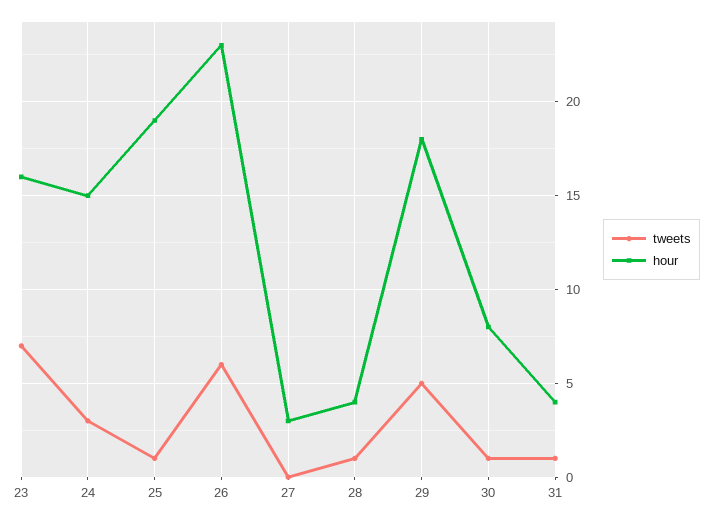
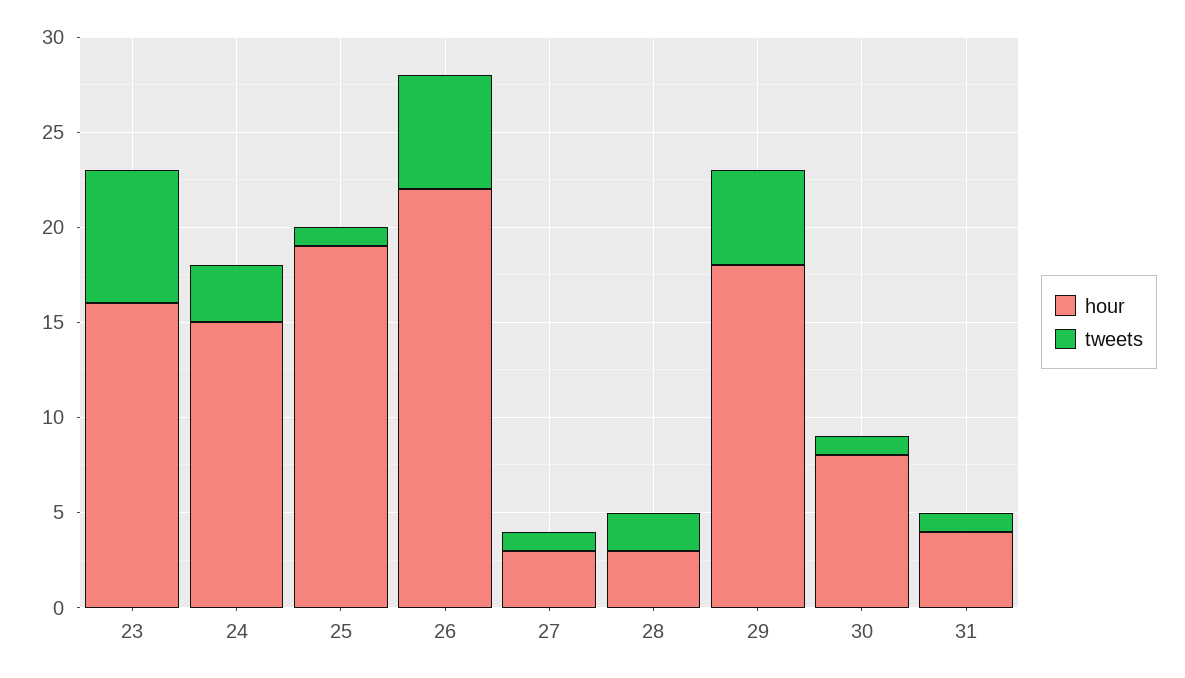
  {
    "tweets": {
      "23": 7,
      "24": 3,
      "25": 1,
      "26": 6,
-     "27": 0,
+     "27": 1,
-     "28": 1,
+     "28": 2,
      "29": 5,
      "30": 1,
      "31": 1
    },
    "hour": {
      "23": 16,
      "24": 15,
      "25": 19,
-     "26": 23,
+     "26": 22,
      "27": 3,
-     "28": 4,
+     "28": 3,
      "29": 18,
      "30": 8,
      "31": 4
    }
  }

